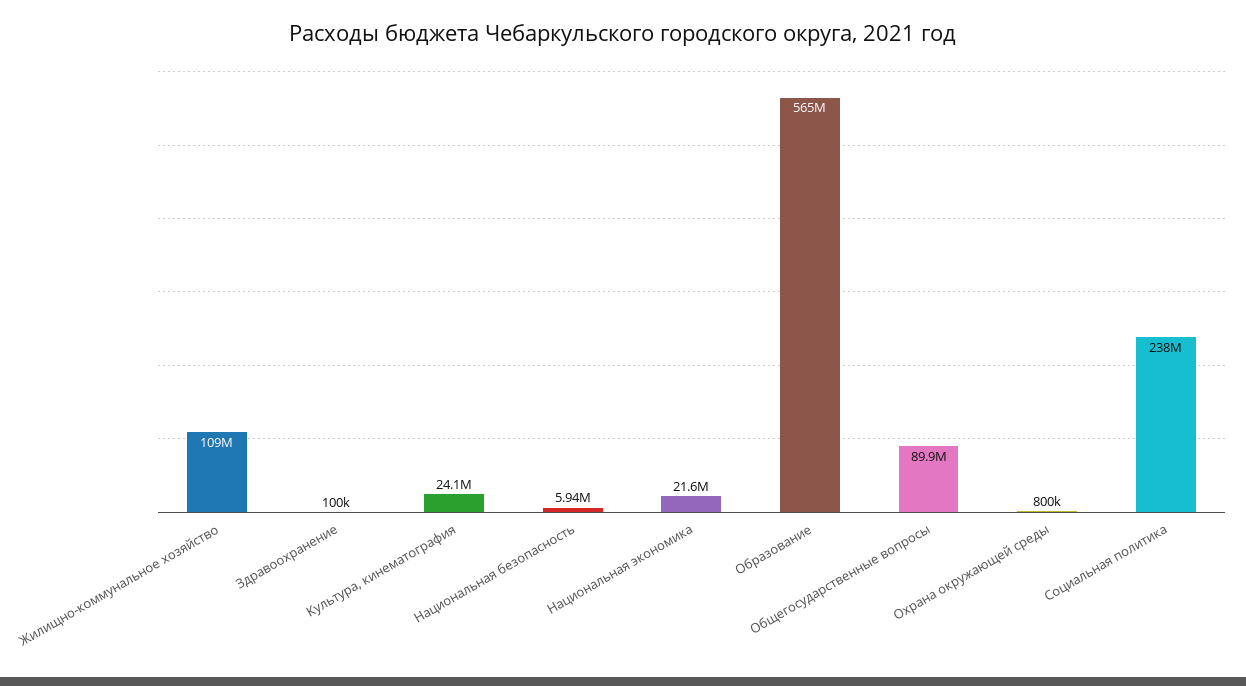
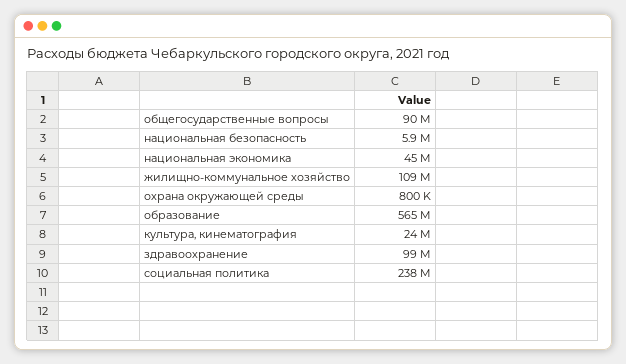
  {
    "Жилищно-коммунальное хозяйство": 109000000,
-   "Здравоохранение": 100000,
+   "Здравоохранение": 99000000,
    "Культура, кинематография": 24100000,
    "Национальная безопасность": 5940000,
-   "Национальная экономика": 21600000,
+   "Национальная экономика": 45000000,
    "Образование": 565000000,
    "Общегосударственные вопросы": 89900000,
    "Охрана окружающей среды": 800000,
    "Социальная политика": 238000000
  }

